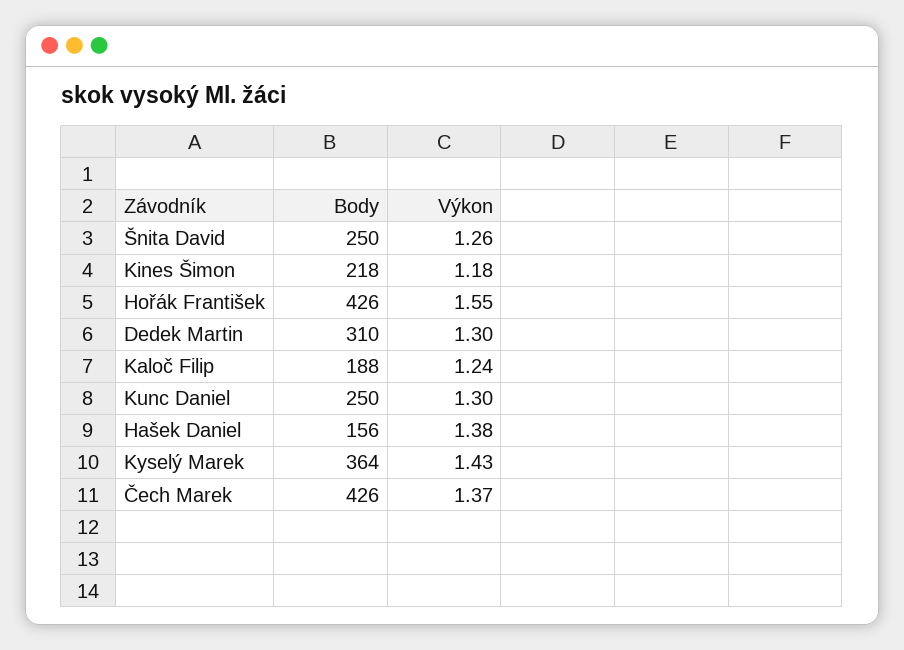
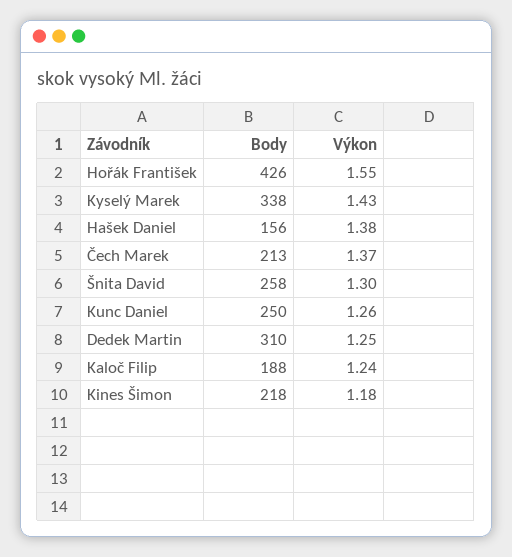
  {
    "Body": {
-     "Šnita David": 250,
+     "Šnita David": 258,
      "Kines Šimon": 218,
      "Hořák František": 426,
      "Dedek Martin": 310,
      "Kaloč Filip": 188,
      "Kunc Daniel": 250,
      "Hašek Daniel": 156,
-     "Kyselý Marek": 364,
+     "Kyselý Marek": 338,
-     "Čech Marek": 426
+     "Čech Marek": 213
    },
    "Výkon": {
-     "Šnita David": 1.26,
+     "Šnita David": 1.3,
      "Kines Šimon": 1.18,
      "Hořák František": 1.55,
-     "Dedek Martin": 1.3,
+     "Dedek Martin": 1.25,
      "Kaloč Filip": 1.24,
-     "Kunc Daniel": 1.3,
+     "Kunc Daniel": 1.26,
      "Hašek Daniel": 1.38,
      "Kyselý Marek": 1.43,
      "Čech Marek": 1.37
    }
  }

